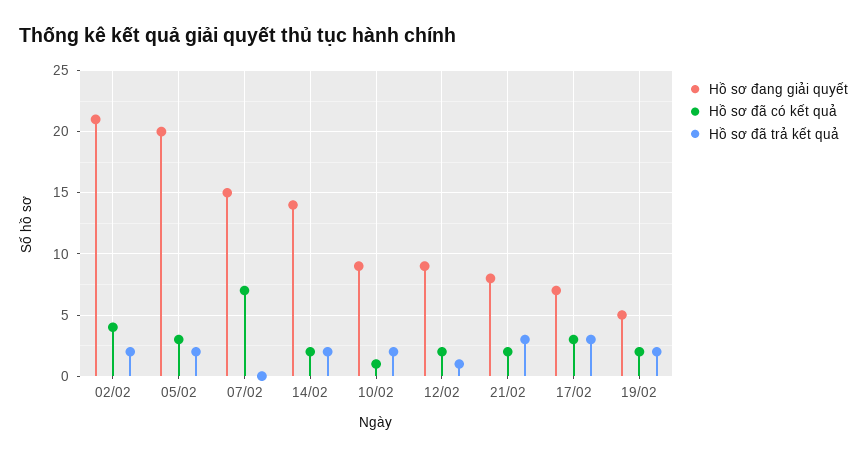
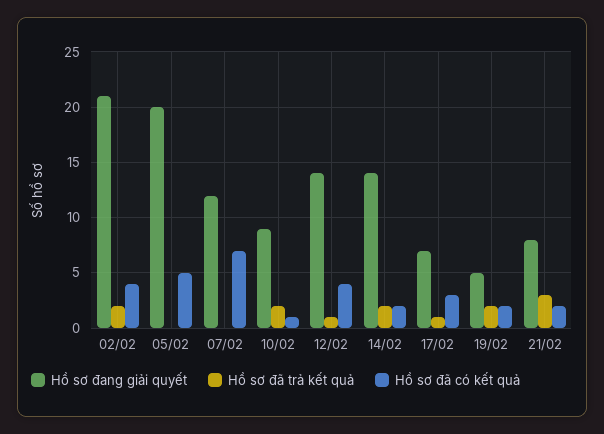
  {
    "Hồ sơ đang giải quyết": {
      "02/02": 21,
      "05/02": 20,
-     "07/02": 15,
+     "07/02": 12,
      "14/02": 14,
      "10/02": 9,
-     "12/02": 9,
+     "12/02": 14,
      "21/02": 8,
      "17/02": 7,
      "19/02": 5
    },
    "Hồ sơ đã có kết quả": {
      "02/02": 4,
-     "05/02": 3,
+     "05/02": 5,
      "07/02": 7,
      "14/02": 2,
      "10/02": 1,
-     "12/02": 2,
+     "12/02": 4,
      "21/02": 2,
      "17/02": 3,
      "19/02": 2
    },
    "Hồ sơ đã trả kết quả": {
      "02/02": 2,
-     "05/02": 2,
+     "05/02": 0,
      "07/02": 0,
      "14/02": 2,
      "10/02": 2,
      "12/02": 1,
      "21/02": 3,
-     "17/02": 3,
+     "17/02": 1,
      "19/02": 2
    }
  }

